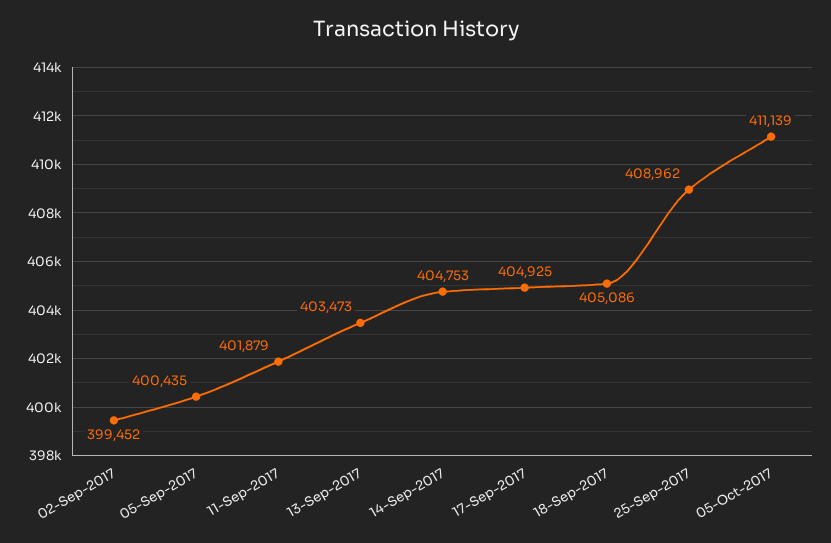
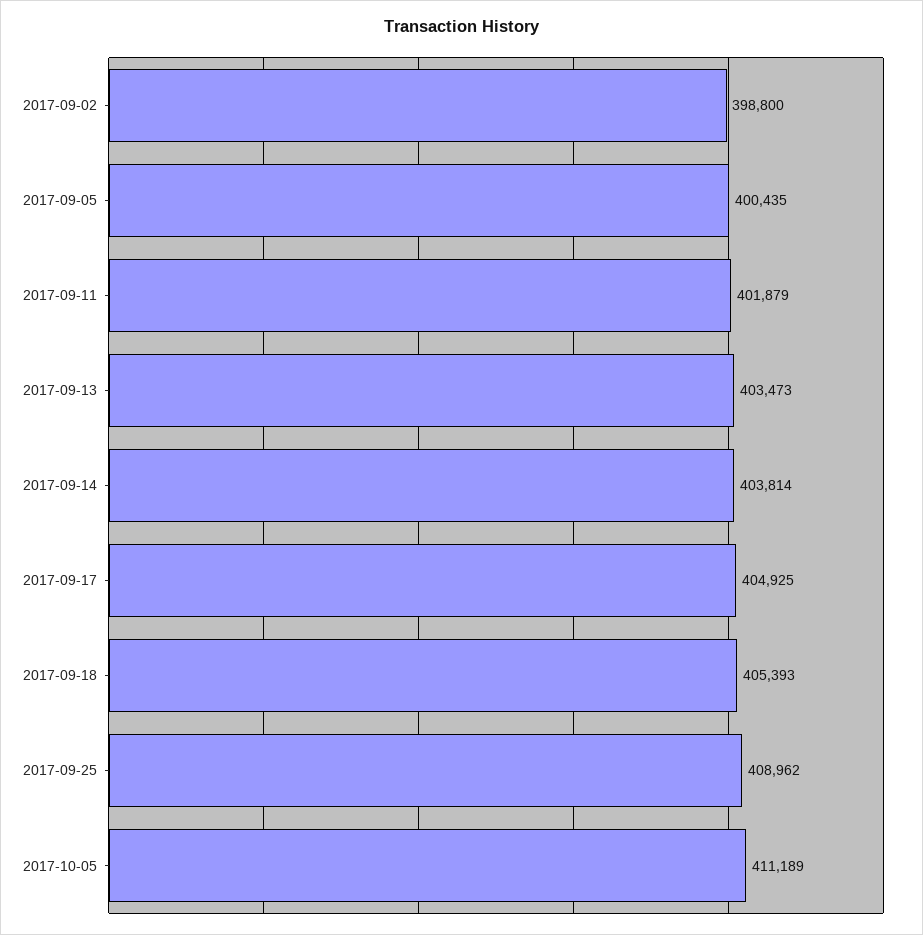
  {
-   "02-Sep-2017": 399452,
+   "02-Sep-2017": 398800,
    "05-Sep-2017": 400435,
    "11-Sep-2017": 401879,
    "13-Sep-2017": 403473,
-   "14-Sep-2017": 404753,
+   "14-Sep-2017": 403814,
    "17-Sep-2017": 404925,
-   "18-Sep-2017": 405086,
+   "18-Sep-2017": 405393,
    "25-Sep-2017": 408962,
-   "05-Oct-2017": 411139
+   "05-Oct-2017": 411189
  }

